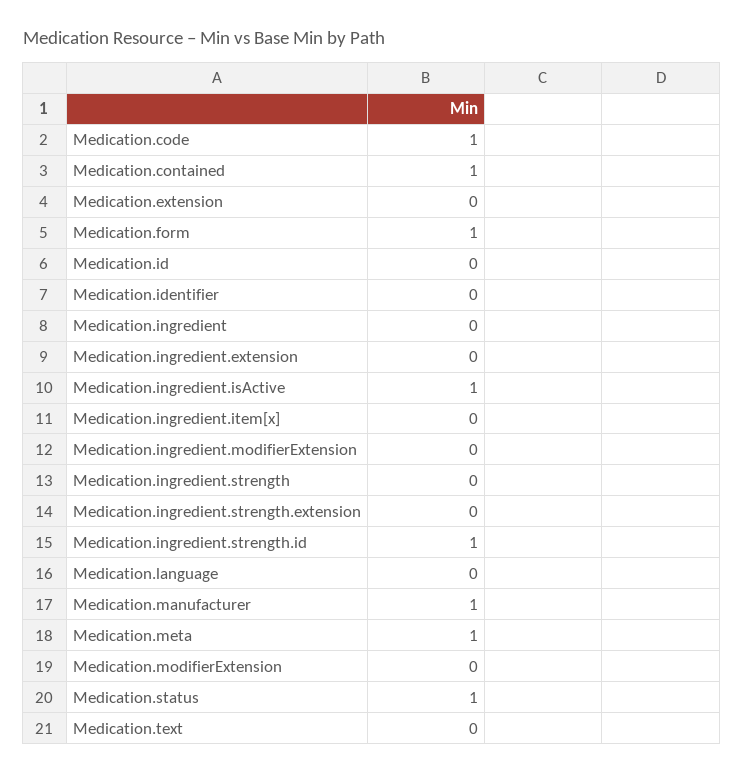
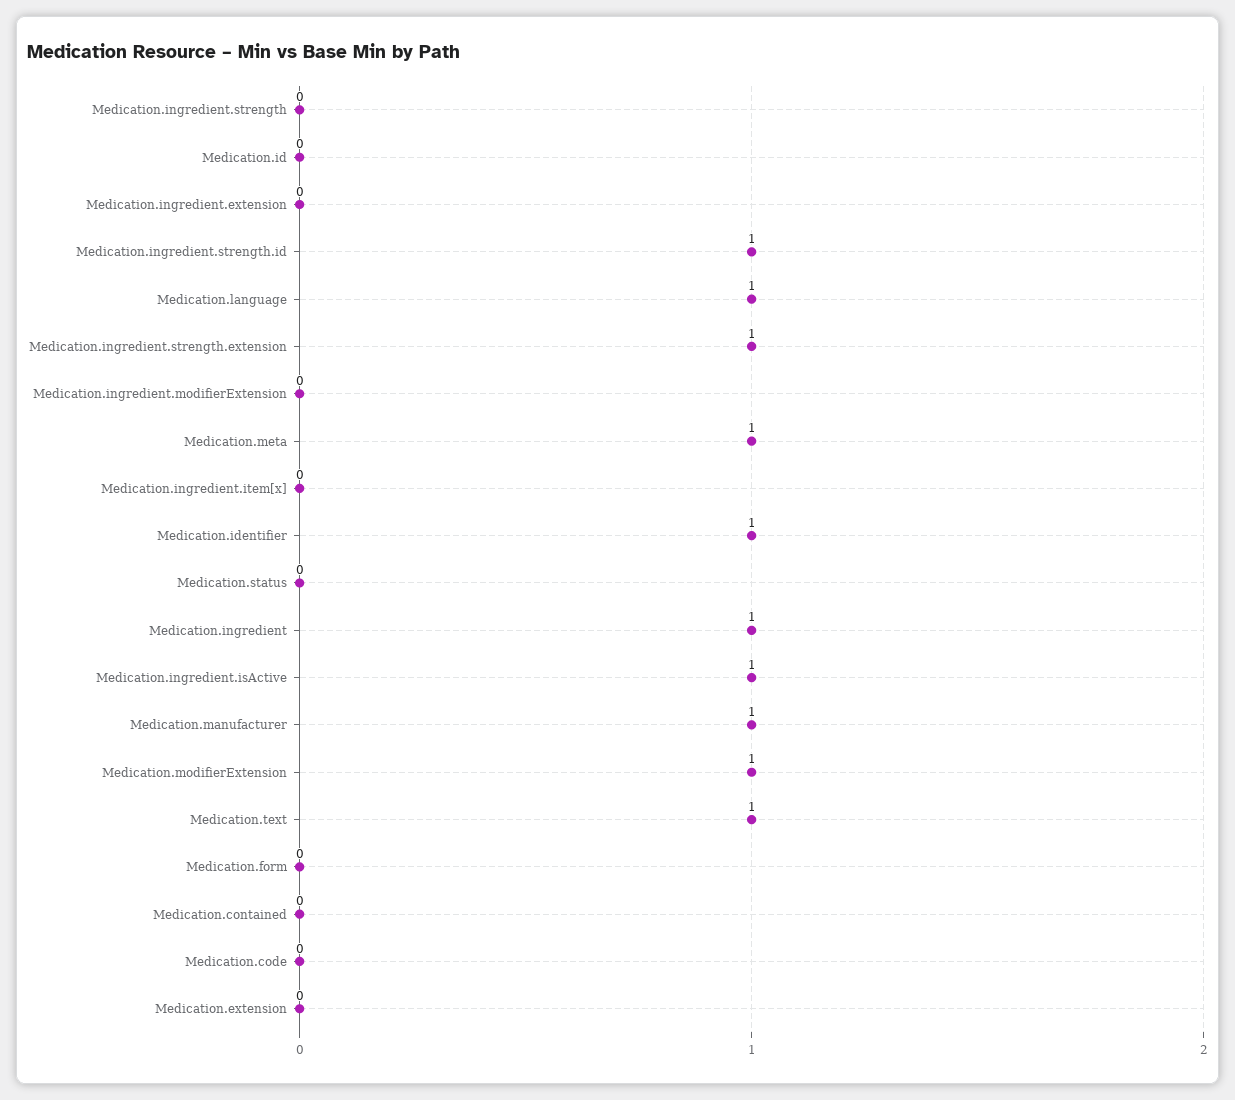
  {
-   "Medication.code": 1,
+   "Medication.code": 0,
-   "Medication.contained": 1,
+   "Medication.contained": 0,
    "Medication.extension": 0,
-   "Medication.form": 1,
+   "Medication.form": 0,
    "Medication.id": 0,
-   "Medication.identifier": 0,
+   "Medication.identifier": 1,
-   "Medication.ingredient": 0,
+   "Medication.ingredient": 1,
    "Medication.ingredient.extension": 0,
    "Medication.ingredient.isActive": 1,
    "Medication.ingredient.item[x]": 0,
    "Medication.ingredient.modifierExtension": 0,
    "Medication.ingredient.strength": 0,
-   "Medication.ingredient.strength.extension": 0,
+   "Medication.ingredient.strength.extension": 1,
    "Medication.ingredient.strength.id": 1,
-   "Medication.language": 0,
+   "Medication.language": 1,
    "Medication.manufacturer": 1,
    "Medication.meta": 1,
-   "Medication.modifierExtension": 0,
+   "Medication.modifierExtension": 1,
-   "Medication.status": 1,
+   "Medication.status": 0,
-   "Medication.text": 0
+   "Medication.text": 1
  }

